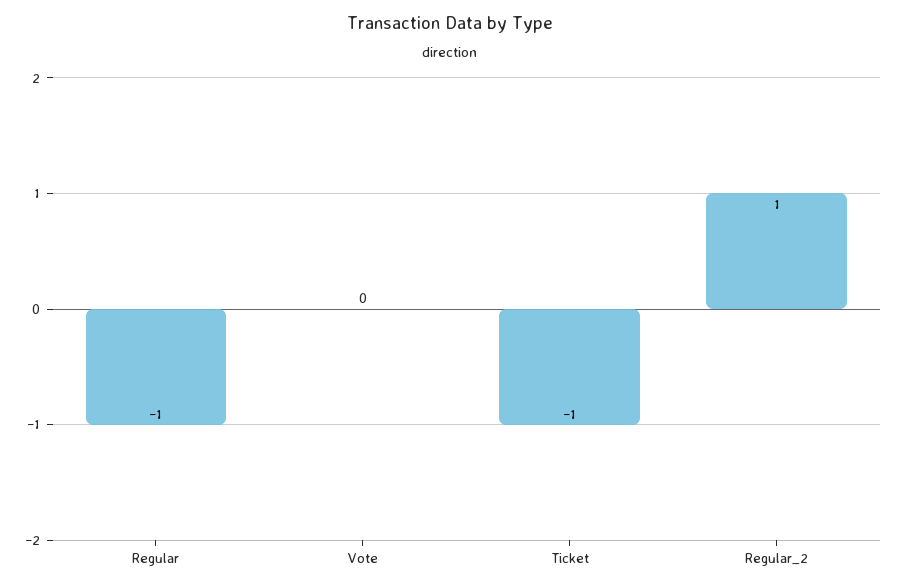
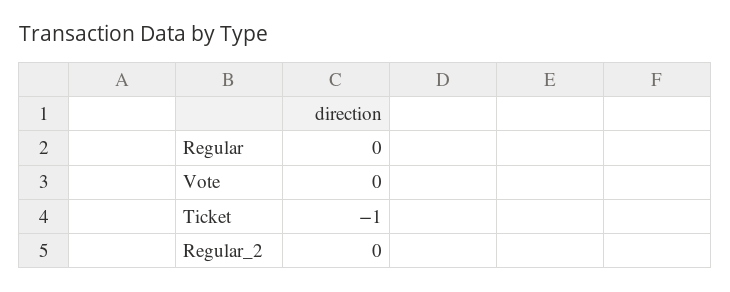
  {
-   "Regular": -1,
+   "Regular": 0,
    "Vote": 0,
    "Ticket": -1,
-   "Regular_2": 1
+   "Regular_2": 0
  }

